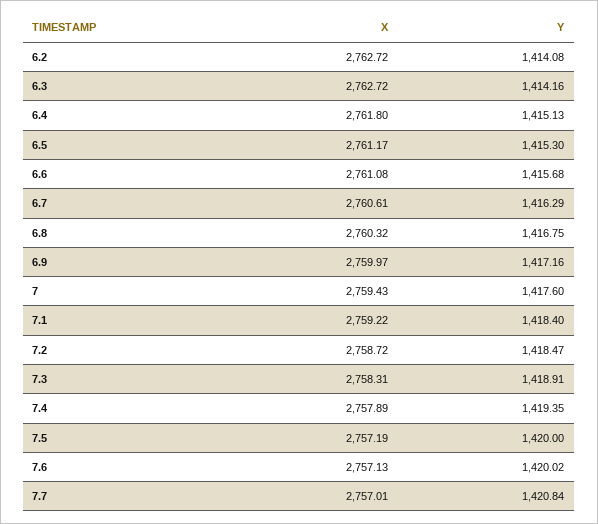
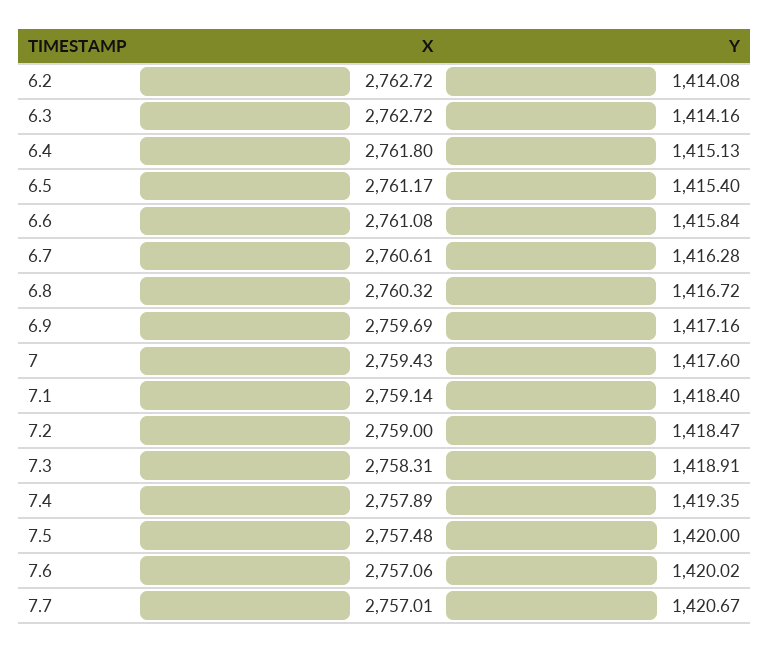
  {
    "X": {
      "6.2": 2762.72,
      "6.3": 2762.72,
      "6.4": 2761.8,
      "6.5": 2761.17,
      "6.6": 2761.08,
      "6.7": 2760.61,
      "6.8": 2760.32,
-     "6.9": 2759.97,
+     "6.9": 2759.69,
      "7": 2759.43,
-     "7.1": 2759.22,
+     "7.1": 2759.14,
-     "7.2": 2758.72,
+     "7.2": 2759,
      "7.3": 2758.31,
      "7.4": 2757.89,
-     "7.5": 2757.19,
+     "7.5": 2757.48,
-     "7.6": 2757.13,
+     "7.6": 2757.06,
      "7.7": 2757.01
    },
    "Y": {
      "6.2": 1414.08,
      "6.3": 1414.16,
      "6.4": 1415.13,
-     "6.5": 1415.3,
+     "6.5": 1415.4,
-     "6.6": 1415.68,
+     "6.6": 1415.84,
-     "6.7": 1416.29,
+     "6.7": 1416.28,
-     "6.8": 1416.75,
+     "6.8": 1416.72,
      "6.9": 1417.16,
      "7": 1417.6,
      "7.1": 1418.4,
      "7.2": 1418.47,
      "7.3": 1418.91,
      "7.4": 1419.35,
      "7.5": 1420,
      "7.6": 1420.02,
-     "7.7": 1420.84
+     "7.7": 1420.67
    }
  }

